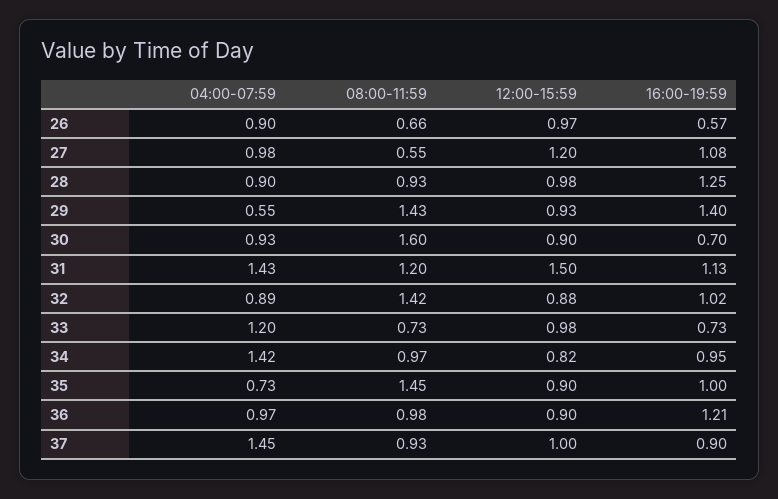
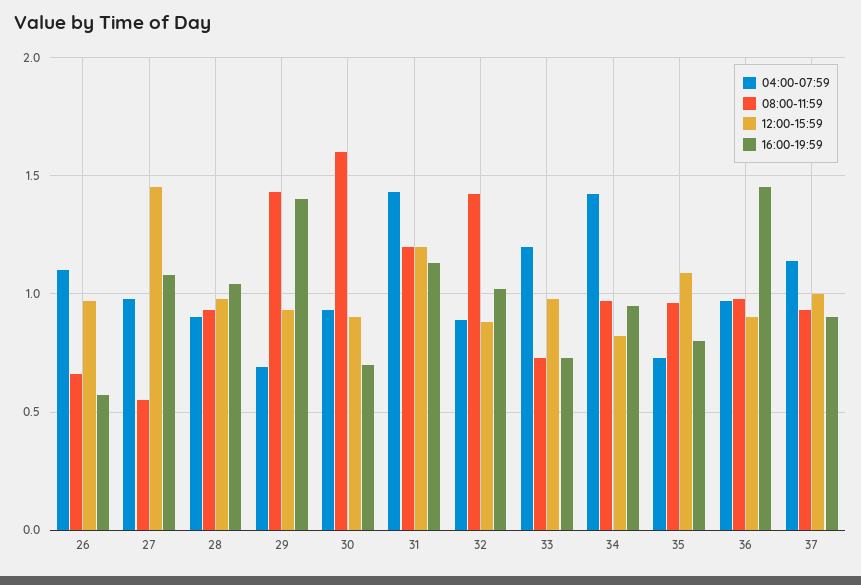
  {
    "04:00-07:59": {
-     "26": 0.9,
+     "26": 1.1,
      "27": 0.98,
      "28": 0.9,
-     "29": 0.55,
+     "29": 0.7,
      "30": 0.93,
      "31": 1.43,
      "32": 0.89,
      "33": 1.2,
      "34": 1.42,
      "35": 0.73,
      "36": 0.97,
-     "37": 1.45
+     "37": 1.15
    },
    "08:00-11:59": {
      "26": 0.66,
      "27": 0.55,
      "28": 0.93,
      "29": 1.43,
      "30": 1.6,
      "31": 1.2,
      "32": 1.42,
      "33": 0.73,
      "34": 0.97,
-     "35": 1.45,
+     "35": 0.95,
      "36": 0.98,
      "37": 0.93
    },
    "12:00-15:59": {
      "26": 0.97,
-     "27": 1.2,
+     "27": 1.45,
      "28": 0.98,
      "29": 0.93,
      "30": 0.9,
-     "31": 1.5,
+     "31": 1.2,
      "32": 0.88,
      "33": 0.98,
      "34": 0.82,
-     "35": 0.9,
+     "35": 1.1,
      "36": 0.9,
      "37": 1
    },
    "16:00-19:59": {
      "26": 0.57,
      "27": 1.08,
-     "28": 1.25,
+     "28": 1.05,
      "29": 1.4,
      "30": 0.7,
      "31": 1.13,
      "32": 1.02,
      "33": 0.73,
      "34": 0.95,
-     "35": 1,
+     "35": 0.8,
-     "36": 1.21,
+     "36": 1.45,
      "37": 0.9
    }
  }

